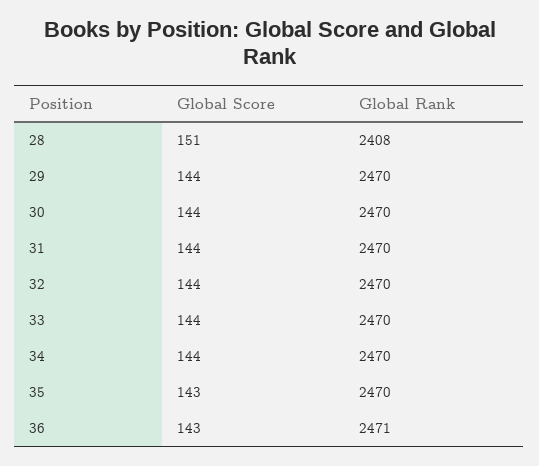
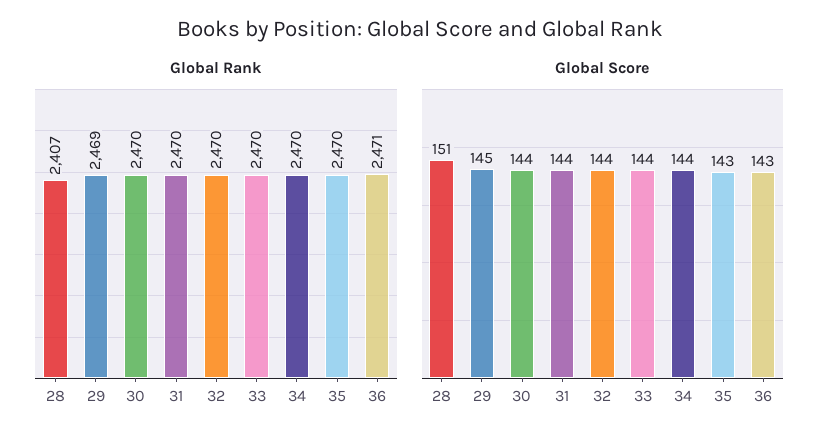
  {
    "Global Score": {
      "28": 151,
-     "29": 144,
+     "29": 145,
      "30": 144,
      "31": 144,
      "32": 144,
      "33": 144,
      "34": 144,
      "35": 143,
      "36": 143
    },
    "Global Rank": {
-     "28": 2408,
+     "28": 2407,
-     "29": 2470,
+     "29": 2469,
      "30": 2470,
      "31": 2470,
      "32": 2470,
      "33": 2470,
      "34": 2470,
      "35": 2470,
      "36": 2471
    }
  }

